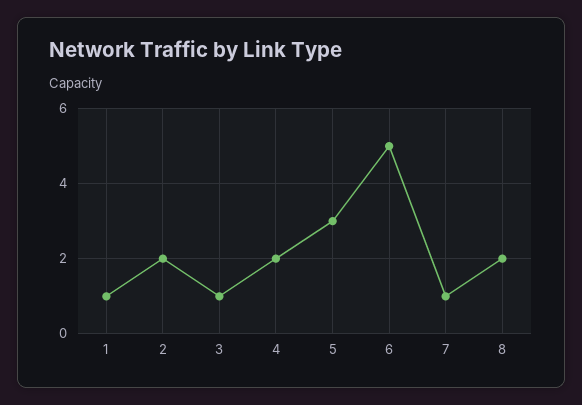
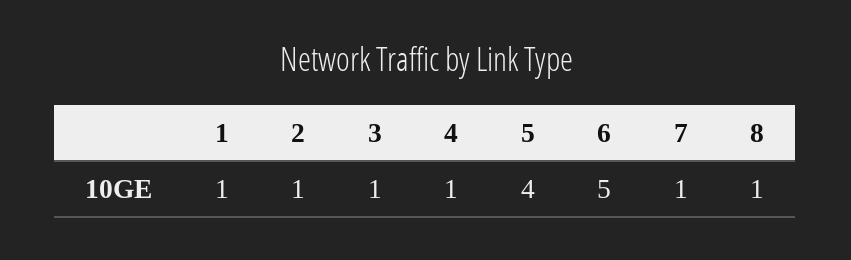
  {
    "1": 1,
-   "2": 2,
+   "2": 1,
    "3": 1,
-   "4": 2,
+   "4": 1,
-   "5": 3,
+   "5": 4,
    "6": 5,
    "7": 1,
-   "8": 2
+   "8": 1
  }

